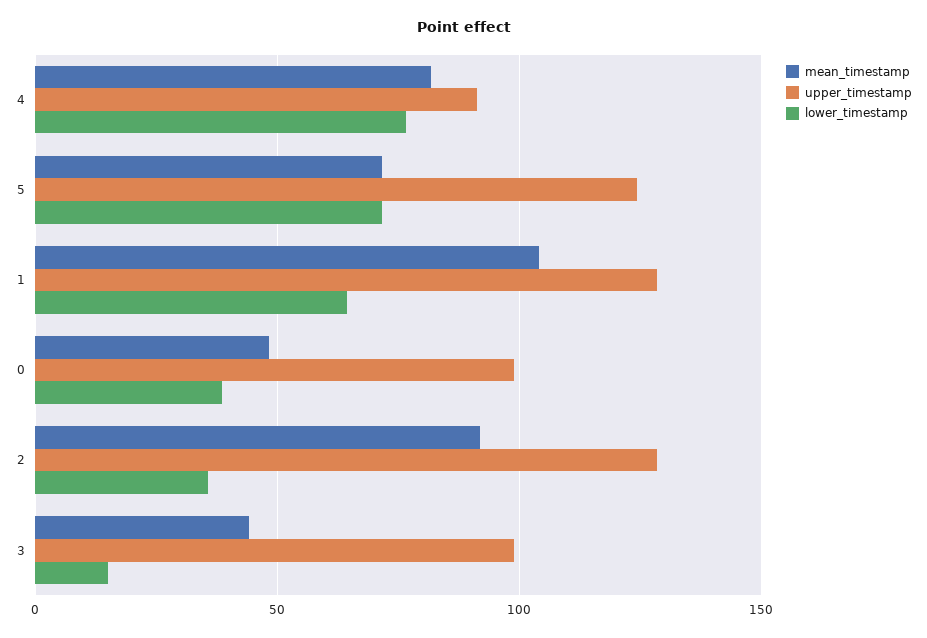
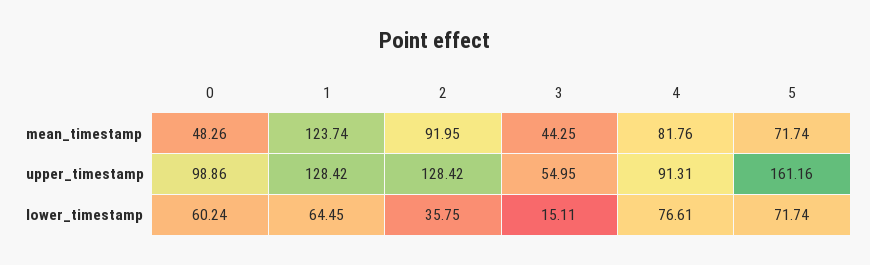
  {
    "mean_timestamp": {
      "4": 81.76,
      "5": 71.74,
-     "1": 105,
+     "1": 123.74,
      "0": 48.26,
      "2": 91.95,
      "3": 44.25
    },
    "upper_timestamp": {
      "4": 91.31,
-     "5": 125,
+     "5": 161.16,
      "1": 128.42,
      "0": 98.86,
      "2": 128.42,
-     "3": 100
+     "3": 54.95
    },
    "lower_timestamp": {
      "4": 76.61,
      "5": 71.74,
      "1": 64.45,
-     "0": 40,
+     "0": 60.24,
      "2": 35.75,
      "3": 15.11
    }
  }

